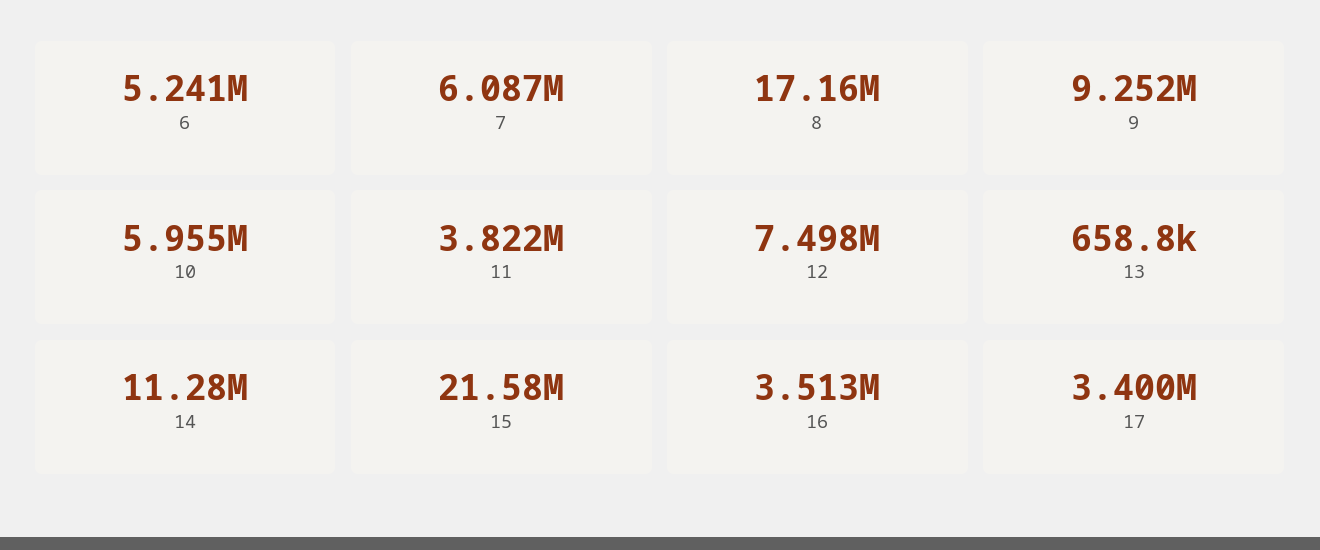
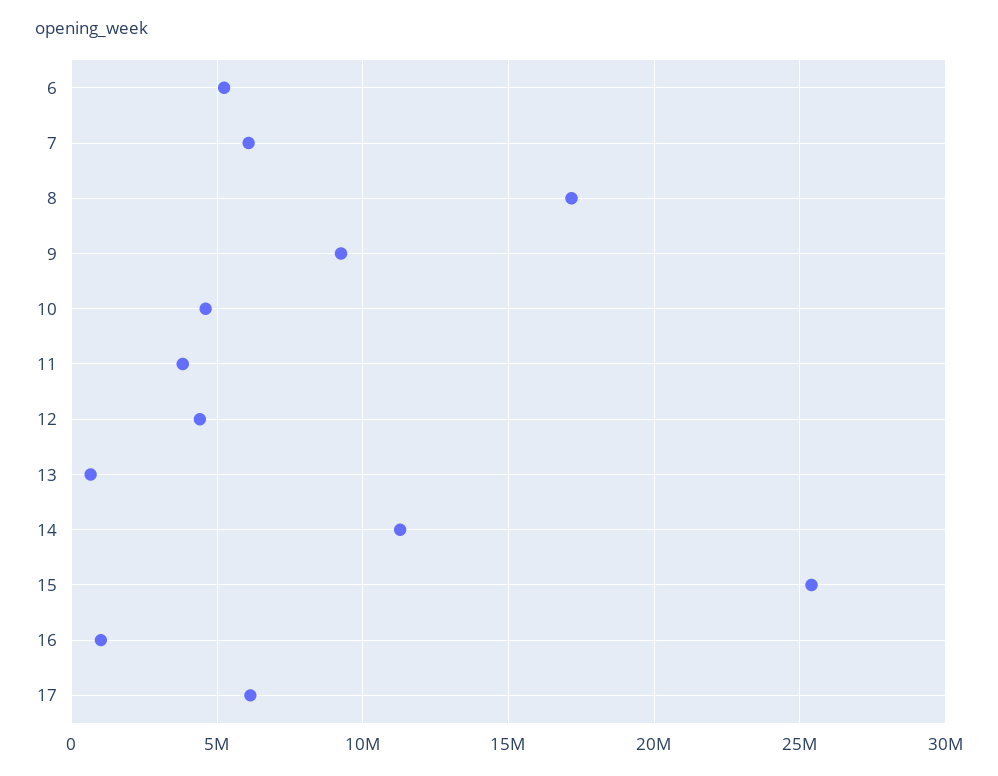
  {
    "6": 5241000,
    "7": 6087000,
    "8": 17160000,
    "9": 9252000,
-   "10": 5955000,
+   "10": 4500000,
    "11": 3822000,
-   "12": 7498000,
+   "12": 4500000,
    "13": 658800,
    "14": 11280000,
-   "15": 21580000,
+   "15": 25500000,
-   "16": 3513000,
+   "16": 1000000,
-   "17": 3400000
+   "17": 6000000
  }

